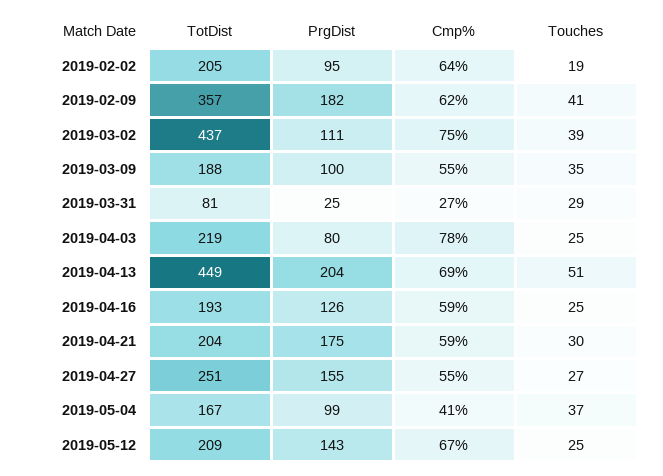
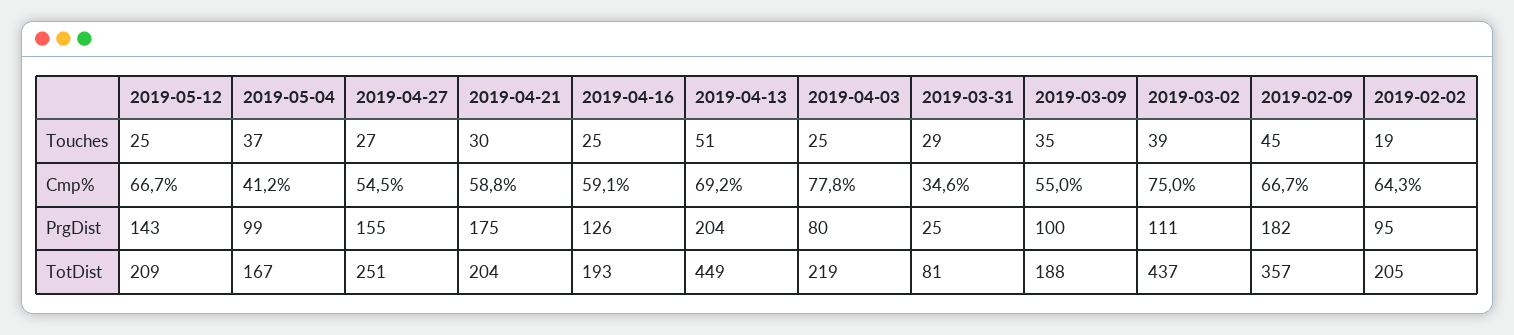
  {
    "TotDist": {
      "2019-02-02": 205,
      "2019-02-09": 357,
      "2019-03-02": 437,
      "2019-03-09": 188,
      "2019-03-31": 81,
      "2019-04-03": 219,
      "2019-04-13": 449,
      "2019-04-16": 193,
      "2019-04-21": 204,
      "2019-04-27": 251,
      "2019-05-04": 167,
      "2019-05-12": 209
    },
    "PrgDist": {
      "2019-02-02": 95,
      "2019-02-09": 182,
      "2019-03-02": 111,
      "2019-03-09": 100,
      "2019-03-31": 25,
      "2019-04-03": 80,
      "2019-04-13": 204,
      "2019-04-16": 126,
      "2019-04-21": 175,
      "2019-04-27": 155,
      "2019-05-04": 99,
      "2019-05-12": 143
    },
    "Cmp%": {
      "2019-02-02": 64.3,
-     "2019-02-09": 62,
+     "2019-02-09": 66.7,
      "2019-03-02": 75,
      "2019-03-09": 55,
-     "2019-03-31": 27,
+     "2019-03-31": 34.6,
      "2019-04-03": 77.8,
      "2019-04-13": 69.2,
      "2019-04-16": 59.1,
      "2019-04-21": 58.8,
      "2019-04-27": 54.5,
      "2019-05-04": 41.2,
      "2019-05-12": 66.7
    },
    "Touches": {
      "2019-02-02": 19,
-     "2019-02-09": 41,
+     "2019-02-09": 45,
      "2019-03-02": 39,
      "2019-03-09": 35,
      "2019-03-31": 29,
      "2019-04-03": 25,
      "2019-04-13": 51,
      "2019-04-16": 25,
      "2019-04-21": 30,
      "2019-04-27": 27,
      "2019-05-04": 37,
      "2019-05-12": 25
    }
  }

